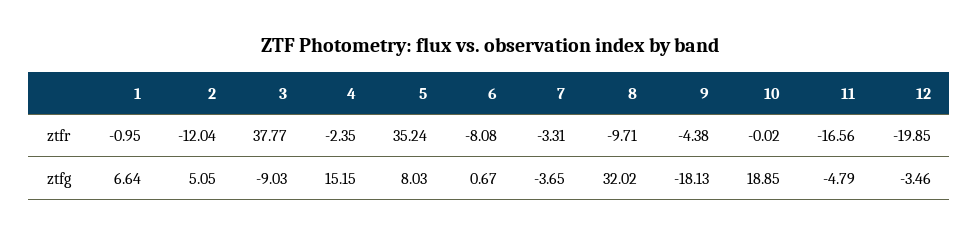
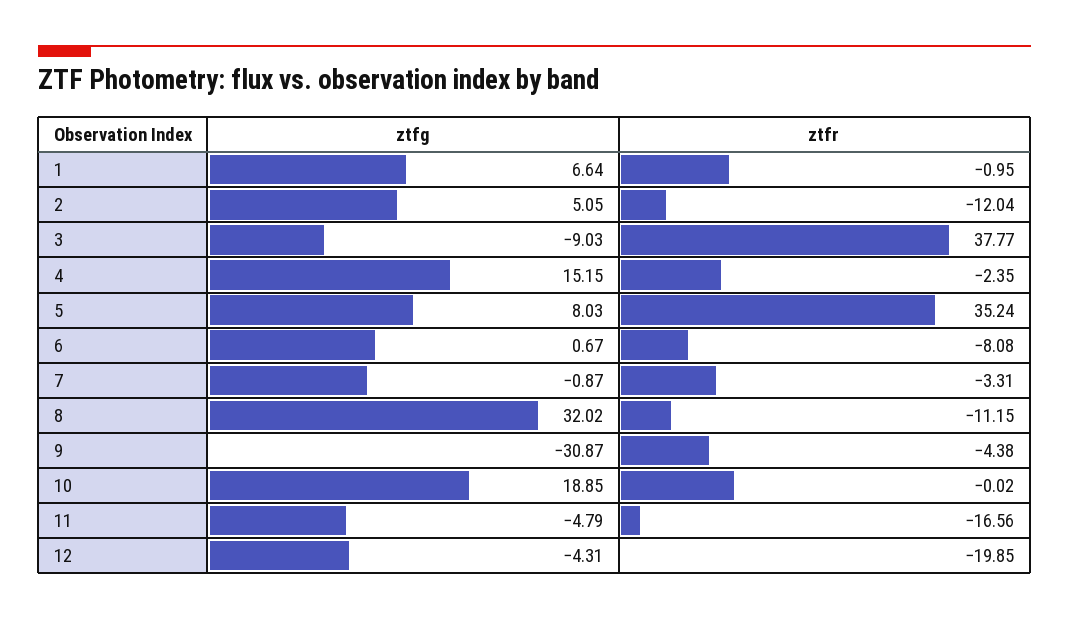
  {
    "1": {
      "ztfr": -0.95,
      "ztfg": 6.64
    },
    "2": {
      "ztfr": -12.04,
      "ztfg": 5.05
    },
    "3": {
      "ztfr": 37.77,
      "ztfg": -9.03
    },
    "4": {
      "ztfr": -2.35,
      "ztfg": 15.15
    },
    "5": {
      "ztfr": 35.24,
      "ztfg": 8.03
    },
    "6": {
      "ztfr": -8.08,
      "ztfg": 0.67
    },
    "7": {
      "ztfr": -3.31,
-     "ztfg": -3.65
+     "ztfg": -0.87
    },
    "8": {
-     "ztfr": -9.71,
+     "ztfr": -11.15,
      "ztfg": 32.02
    },
    "9": {
      "ztfr": -4.38,
-     "ztfg": -18.13
+     "ztfg": -30.87
    },
    "10": {
      "ztfr": -0.02,
      "ztfg": 18.85
    },
    "11": {
      "ztfr": -16.56,
      "ztfg": -4.79
    },
    "12": {
      "ztfr": -19.85,
-     "ztfg": -3.46
+     "ztfg": -4.31
    }
  }

